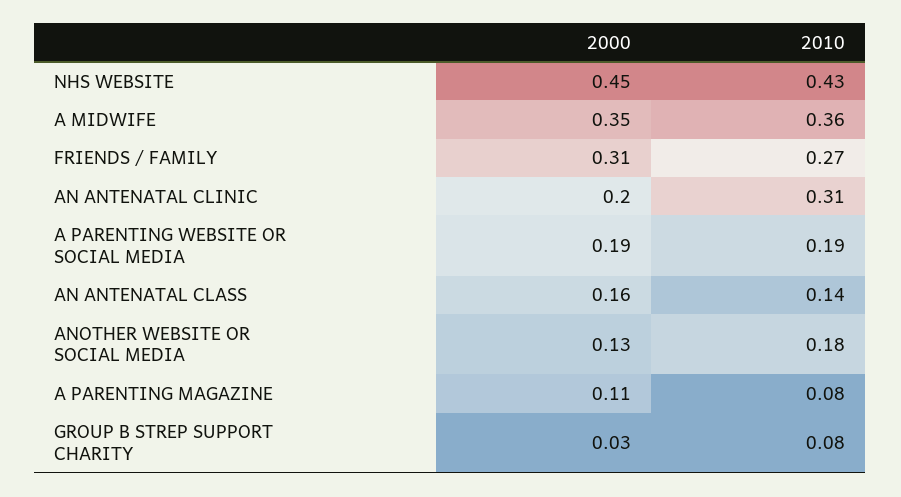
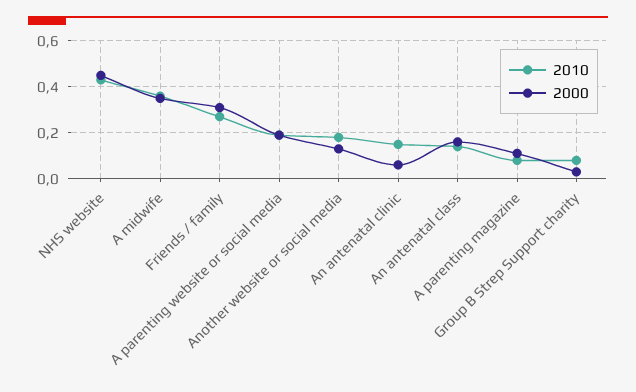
  {
    "2000": {
      "NHS WEBSITE": 0.45,
      "A MIDWIFE": 0.35,
      "FRIENDS / FAMILY": 0.31,
-     "AN ANTENATAL CLINIC": 0.2,
+     "AN ANTENATAL CLINIC": 0.05,
      "A PARENTING WEBSITE OR SOCIAL MEDIA": 0.19,
      "AN ANTENATAL CLASS": 0.16,
      "ANOTHER WEBSITE OR SOCIAL MEDIA": 0.13,
      "A PARENTING MAGAZINE": 0.11,
      "GROUP B STREP SUPPORT CHARITY": 0.03
    },
    "2010": {
      "NHS WEBSITE": 0.43,
      "A MIDWIFE": 0.36,
      "FRIENDS / FAMILY": 0.27,
-     "AN ANTENATAL CLINIC": 0.31,
+     "AN ANTENATAL CLINIC": 0.15,
      "A PARENTING WEBSITE OR SOCIAL MEDIA": 0.19,
      "AN ANTENATAL CLASS": 0.14,
      "ANOTHER WEBSITE OR SOCIAL MEDIA": 0.18,
      "A PARENTING MAGAZINE": 0.08,
      "GROUP B STREP SUPPORT CHARITY": 0.08
    }
  }

